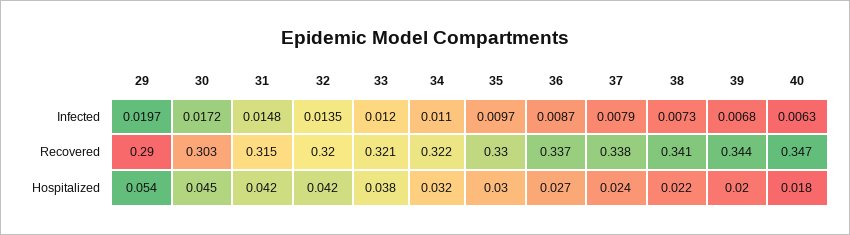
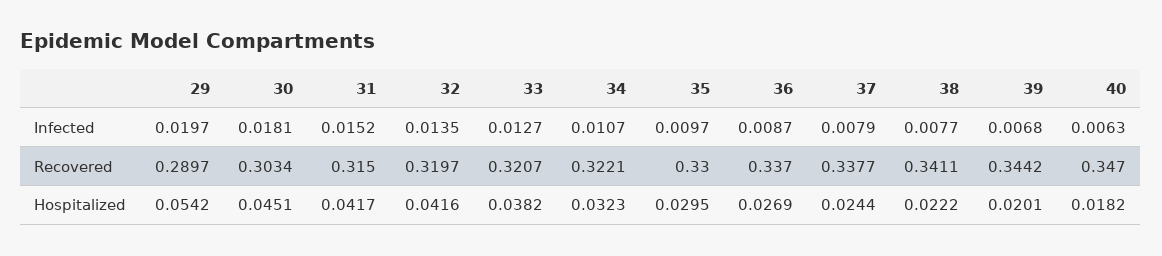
  {
    "29": {
      "Infected": 0.0197,
      "Recovered": 0.2897,
      "Hospitalized": 0.0542
    },
    "30": {
-     "Infected": 0.0172,
+     "Infected": 0.0181,
      "Recovered": 0.3034,
      "Hospitalized": 0.0451
    },
    "31": {
-     "Infected": 0.0148,
+     "Infected": 0.0152,
      "Recovered": 0.315,
      "Hospitalized": 0.0417
    },
    "32": {
      "Infected": 0.0135,
      "Recovered": 0.3197,
      "Hospitalized": 0.0416
    },
    "33": {
-     "Infected": 0.012,
+     "Infected": 0.0127,
      "Recovered": 0.3207,
      "Hospitalized": 0.0382
    },
    "34": {
-     "Infected": 0.011,
+     "Infected": 0.0107,
      "Recovered": 0.3221,
      "Hospitalized": 0.0323
    },
    "35": {
      "Infected": 0.0097,
      "Recovered": 0.33,
      "Hospitalized": 0.0295
    },
    "36": {
      "Infected": 0.0087,
      "Recovered": 0.337,
      "Hospitalized": 0.0269
    },
    "37": {
      "Infected": 0.0079,
      "Recovered": 0.3377,
      "Hospitalized": 0.0244
    },
    "38": {
-     "Infected": 0.0073,
+     "Infected": 0.0077,
      "Recovered": 0.3411,
      "Hospitalized": 0.0222
    },
    "39": {
      "Infected": 0.0068,
      "Recovered": 0.3442,
      "Hospitalized": 0.0201
    },
    "40": {
      "Infected": 0.0063,
      "Recovered": 0.347,
      "Hospitalized": 0.0182
    }
  }

